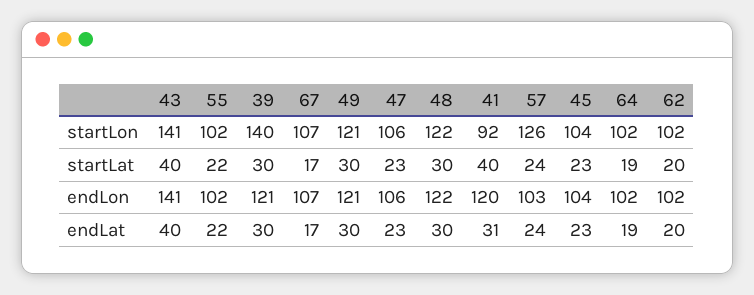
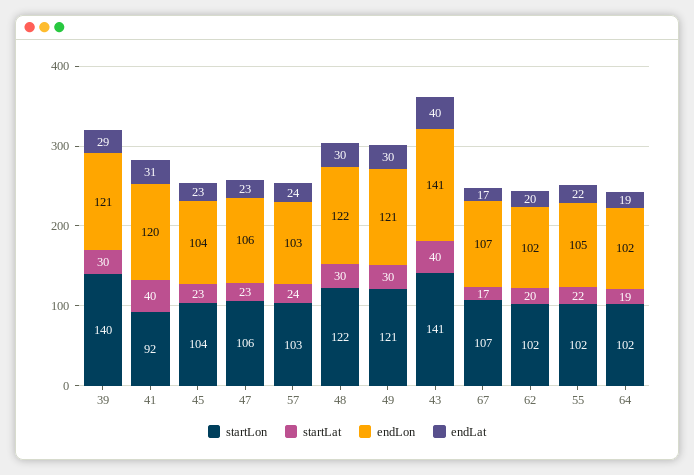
  {
    "startLon": {
      "43": 141,
      "55": 102,
      "39": 140,
      "67": 107,
      "49": 121,
      "47": 106,
      "48": 122,
      "41": 92,
-     "57": 126,
+     "57": 103,
      "45": 104,
      "64": 102,
      "62": 102
    },
    "startLat": {
      "43": 40,
      "55": 22,
      "39": 30,
      "67": 17,
      "49": 30,
      "47": 23,
      "48": 30,
      "41": 40,
      "57": 24,
      "45": 23,
      "64": 19,
      "62": 20
    },
    "endLon": {
      "43": 141,
-     "55": 102,
+     "55": 105,
      "39": 121,
      "67": 107,
      "49": 121,
      "47": 106,
      "48": 122,
      "41": 120,
      "57": 103,
      "45": 104,
      "64": 102,
      "62": 102
    },
    "endLat": {
      "43": 40,
      "55": 22,
-     "39": 30,
+     "39": 29,
      "67": 17,
      "49": 30,
      "47": 23,
      "48": 30,
      "41": 31,
      "57": 24,
      "45": 23,
      "64": 19,
      "62": 20
    }
  }

